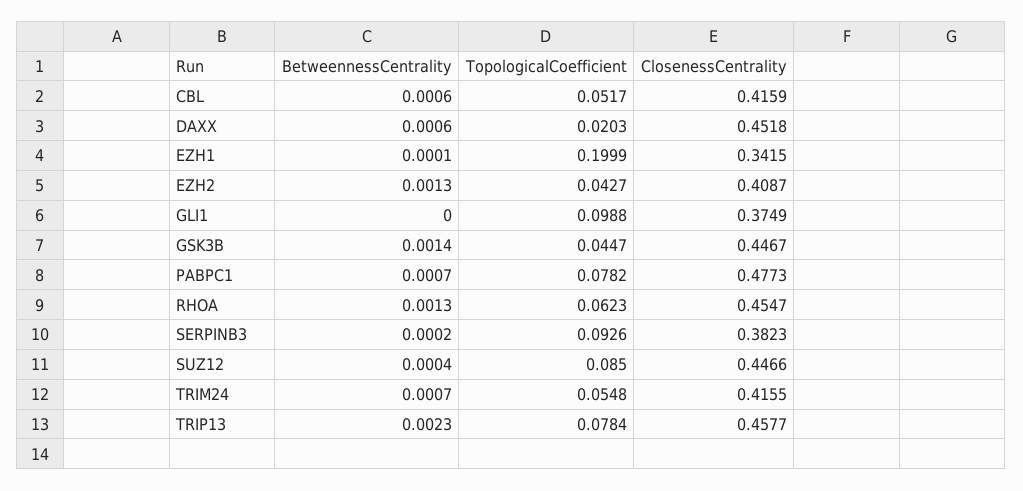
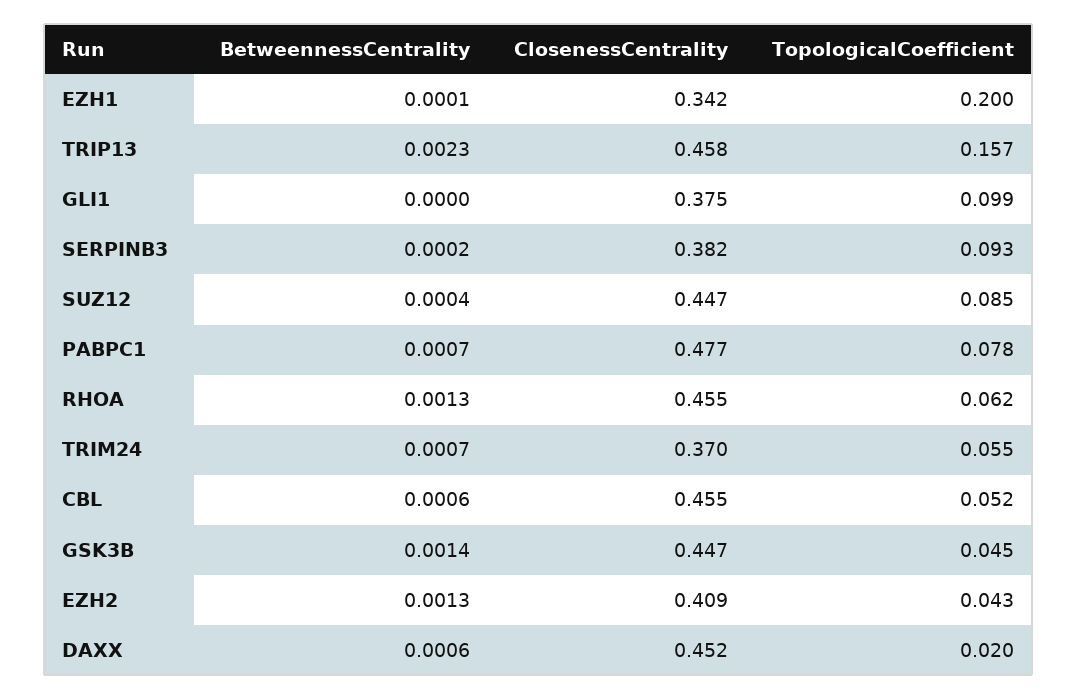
  {
    "BetweennessCentrality": {
      "CBL": 0.0006,
      "DAXX": 0.0006,
      "EZH1": 0.0001,
      "EZH2": 0.0013,
      "GLI1": 0,
      "GSK3B": 0.0014,
      "PABPC1": 0.0007,
      "RHOA": 0.0013,
      "SERPINB3": 0.0002,
      "SUZ12": 0.0004,
      "TRIM24": 0.0007,
      "TRIP13": 0.0023
    },
    "TopologicalCoefficient": {
      "CBL": 0.0517,
      "DAXX": 0.0203,
      "EZH1": 0.1999,
      "EZH2": 0.0427,
      "GLI1": 0.0988,
      "GSK3B": 0.0447,
      "PABPC1": 0.0782,
      "RHOA": 0.0623,
      "SERPINB3": 0.0926,
      "SUZ12": 0.085,
      "TRIM24": 0.0548,
-     "TRIP13": 0.0784
+     "TRIP13": 0.157
    },
    "ClosenessCentrality": {
-     "CBL": 0.4159,
+     "CBL": 0.455,
      "DAXX": 0.4518,
      "EZH1": 0.3415,
      "EZH2": 0.4087,
      "GLI1": 0.3749,
      "GSK3B": 0.4467,
      "PABPC1": 0.4773,
      "RHOA": 0.4547,
      "SERPINB3": 0.3823,
      "SUZ12": 0.4466,
-     "TRIM24": 0.4155,
+     "TRIM24": 0.37,
      "TRIP13": 0.4577
    }
  }

